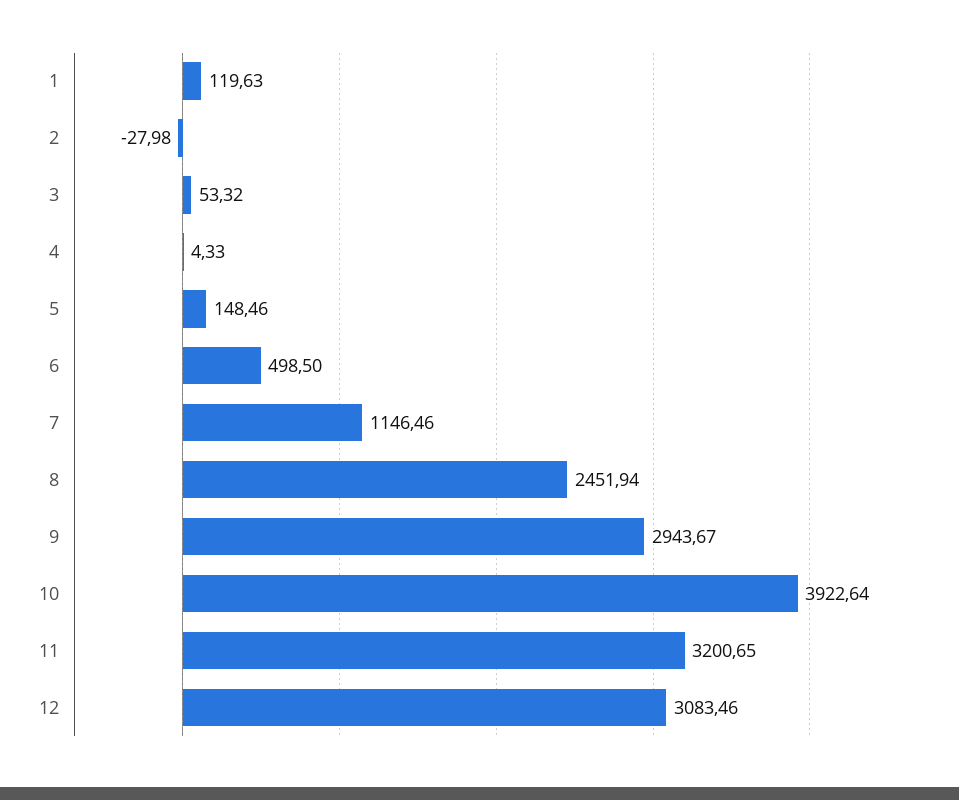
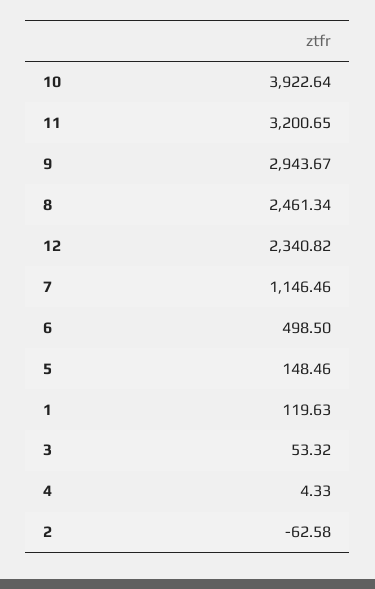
  {
    "1": 119.63,
-   "2": -27.98,
+   "2": -62.58,
    "3": 53.32,
    "4": 4.33,
    "5": 148.46,
    "6": 498.5,
    "7": 1146.46,
-   "8": 2451.94,
+   "8": 2461.34,
    "9": 2943.67,
    "10": 3922.64,
    "11": 3200.65,
-   "12": 3083.46
+   "12": 2340.82
  }

